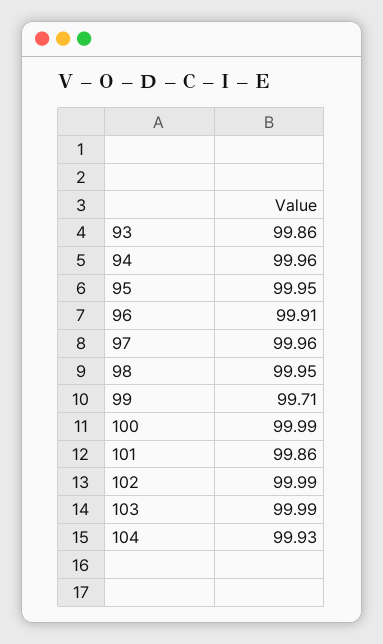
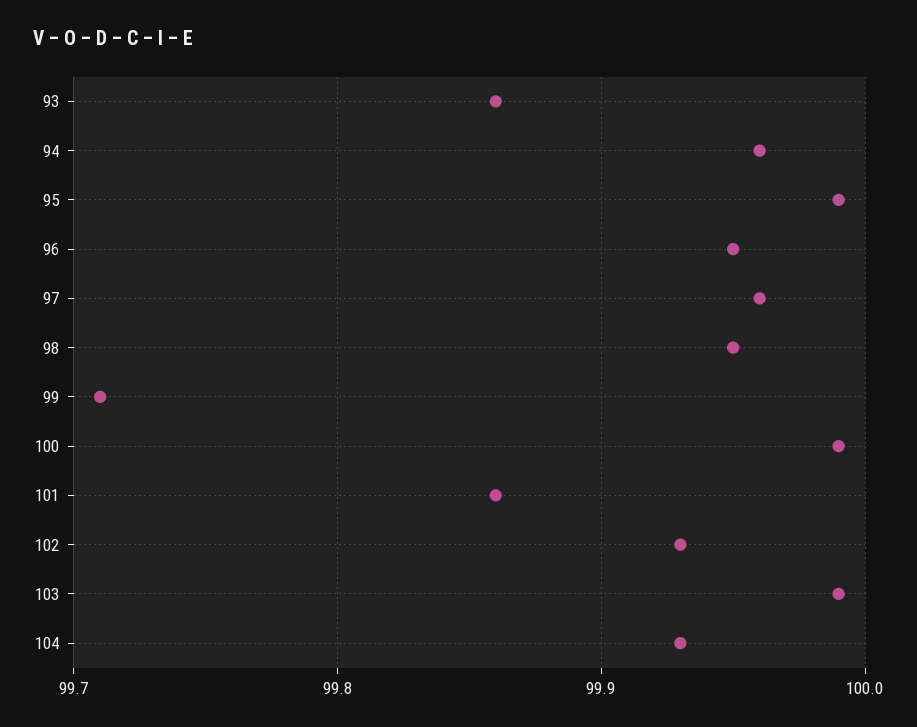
  {
    "93": 99.86,
    "94": 99.96,
-   "95": 99.95,
+   "95": 99.99,
-   "96": 99.91,
+   "96": 99.95,
    "97": 99.96,
    "98": 99.95,
    "99": 99.71,
    "100": 99.99,
    "101": 99.86,
-   "102": 99.99,
+   "102": 99.93,
    "103": 99.99,
    "104": 99.93
  }

